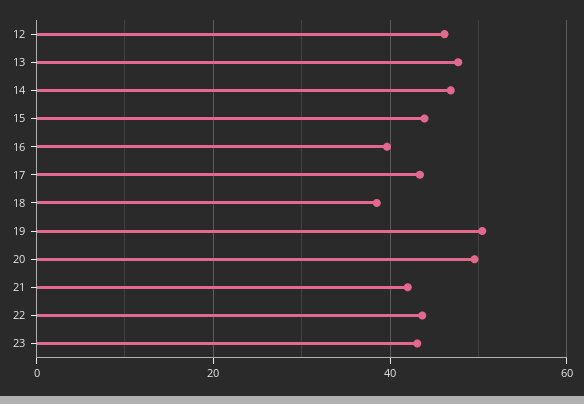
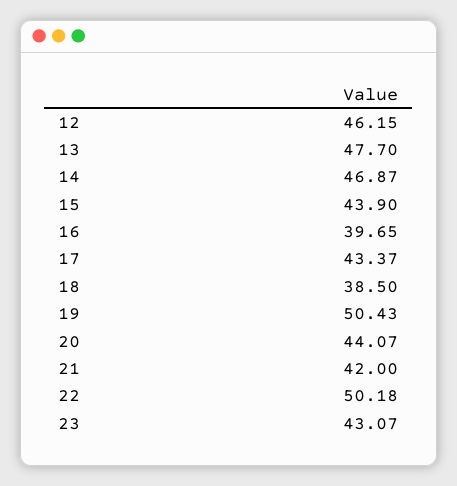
  {
    "12": 46.15,
    "13": 47.7,
    "14": 46.87,
    "15": 43.9,
    "16": 39.65,
    "17": 43.37,
    "18": 38.5,
    "19": 50.43,
-   "20": 50,
+   "20": 44.07,
    "21": 42,
-   "22": 44,
+   "22": 50.18,
    "23": 43.07
  }

